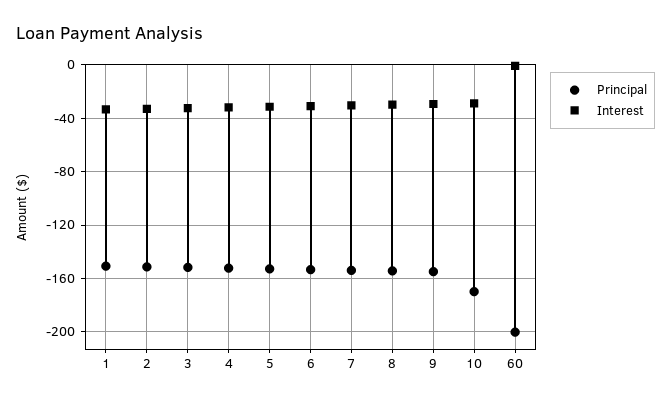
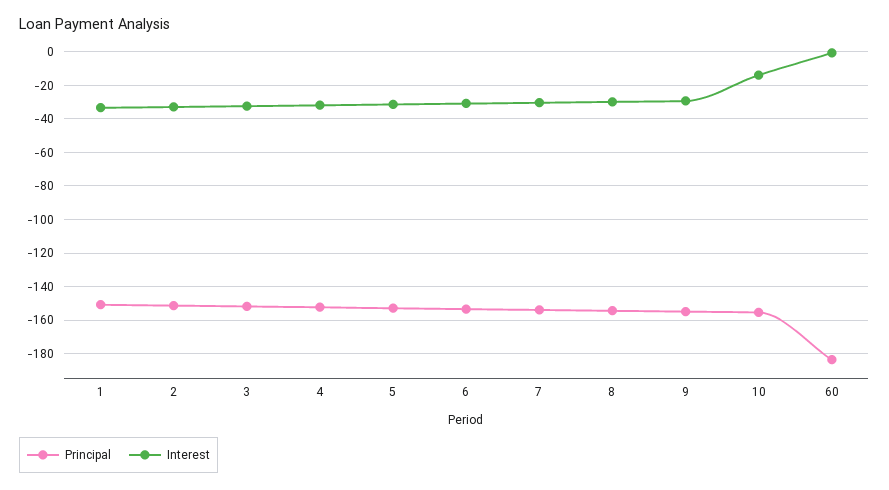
  {
    "Principal": {
      "1": -150,
      "2": -150,
      "3": -150,
      "4": -150,
      "5": -155,
      "6": -155,
      "7": -155,
      "8": -155,
      "9": -155,
-     "10": -170,
+     "10": -155,
-     "60": -200
+     "60": -185
    },
    "Interest": {
      "1": -35,
      "2": -35,
      "3": -30,
      "4": -30,
      "5": -30,
      "6": -30,
      "7": -30,
      "8": -30,
      "9": -30,
-     "10": -30,
+     "10": -15,
      "60": 0
    }
  }

